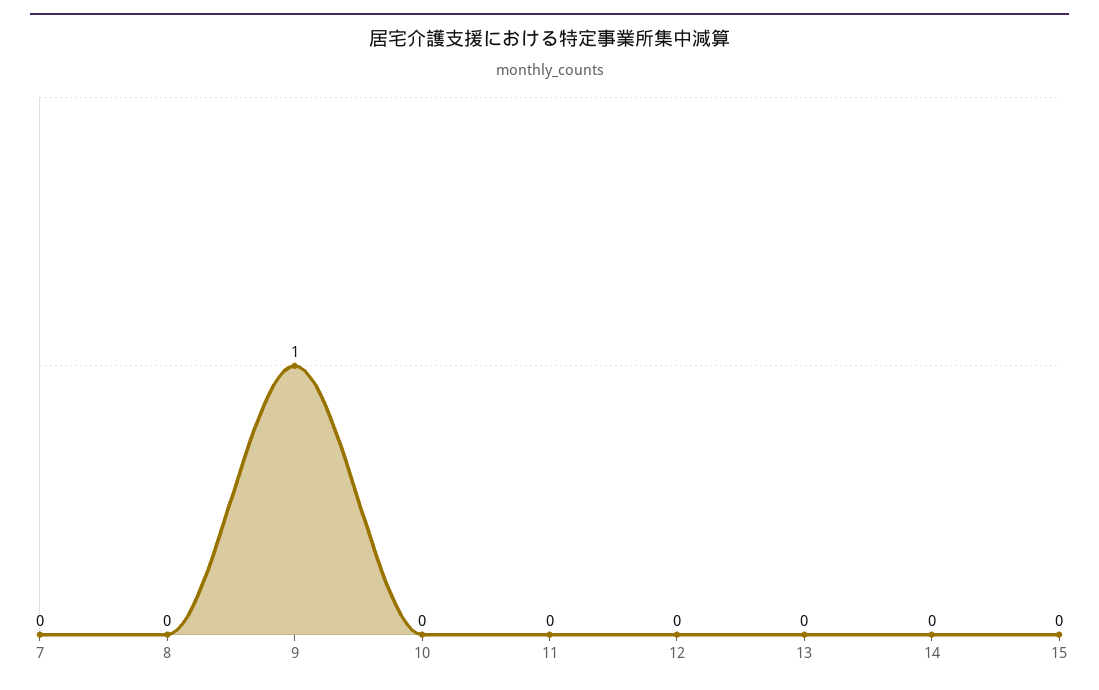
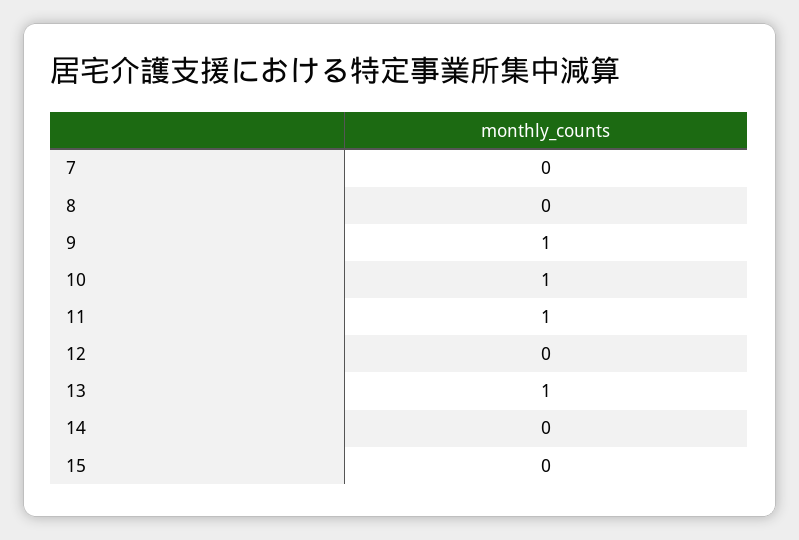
  {
    "7": 0,
    "8": 0,
    "9": 1,
-   "10": 0,
+   "10": 1,
-   "11": 0,
+   "11": 1,
    "12": 0,
-   "13": 0,
+   "13": 1,
    "14": 0,
    "15": 0
  }

